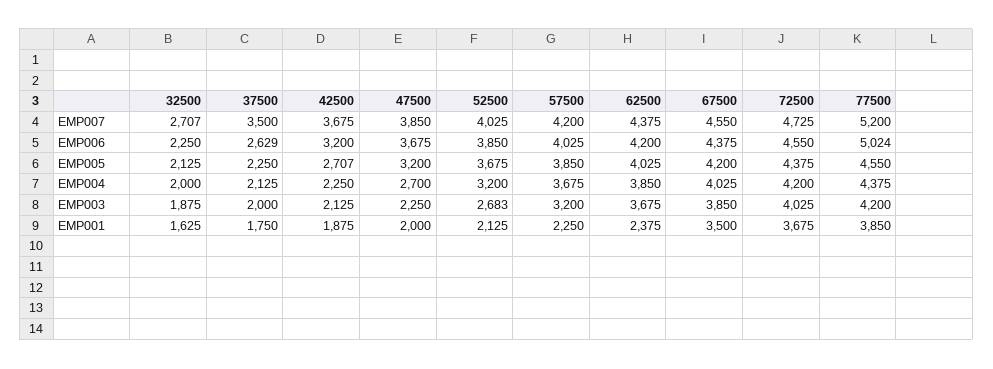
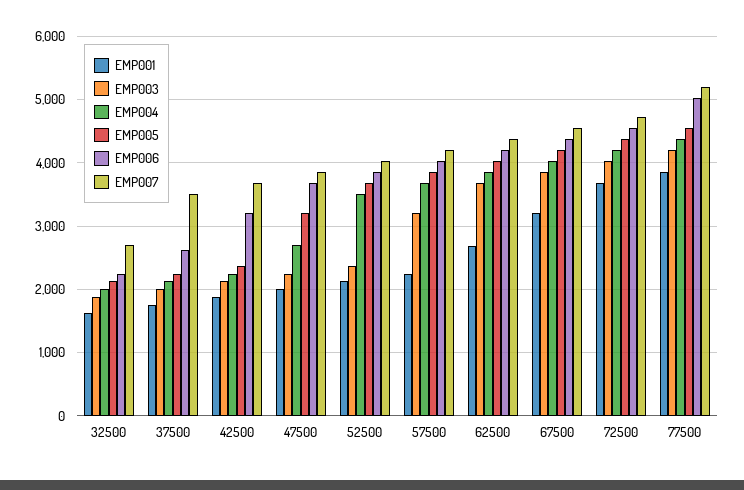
  {
    "EMP007": {
      "32500": 2707,
      "37500": 3500,
      "42500": 3675,
      "47500": 3850,
      "52500": 4025,
      "57500": 4200,
      "62500": 4375,
      "67500": 4550,
      "72500": 4725,
      "77500": 5200
    },
    "EMP006": {
      "32500": 2250,
      "37500": 2629,
      "42500": 3200,
      "47500": 3675,
      "52500": 3850,
      "57500": 4025,
      "62500": 4200,
      "67500": 4375,
      "72500": 4550,
      "77500": 5024
    },
    "EMP005": {
      "32500": 2125,
      "37500": 2250,
-     "42500": 2707,
+     "42500": 2400,
      "47500": 3200,
      "52500": 3675,
      "57500": 3850,
      "62500": 4025,
      "67500": 4200,
      "72500": 4375,
      "77500": 4550
    },
    "EMP004": {
      "32500": 2000,
      "37500": 2125,
      "42500": 2250,
      "47500": 2700,
-     "52500": 3200,
+     "52500": 3500,
      "57500": 3675,
      "62500": 3850,
      "67500": 4025,
      "72500": 4200,
      "77500": 4375
    },
    "EMP003": {
      "32500": 1875,
      "37500": 2000,
      "42500": 2125,
      "47500": 2250,
-     "52500": 2683,
+     "52500": 2400,
      "57500": 3200,
      "62500": 3675,
      "67500": 3850,
      "72500": 4025,
      "77500": 4200
    },
    "EMP001": {
      "32500": 1625,
      "37500": 1750,
      "42500": 1875,
      "47500": 2000,
      "52500": 2125,
      "57500": 2250,
-     "62500": 2375,
+     "62500": 2700,
-     "67500": 3500,
+     "67500": 3200,
      "72500": 3675,
      "77500": 3850
    }
  }

